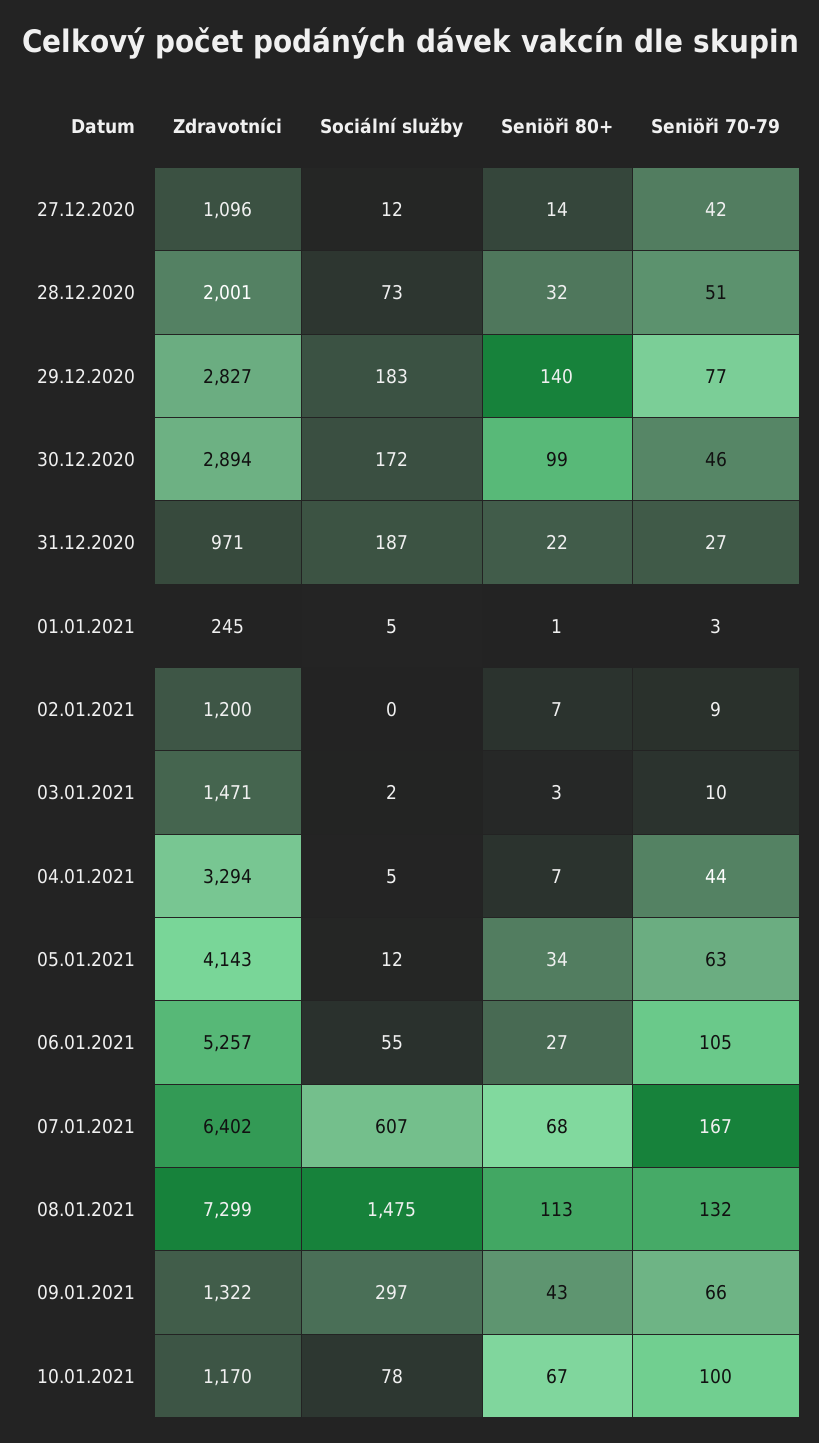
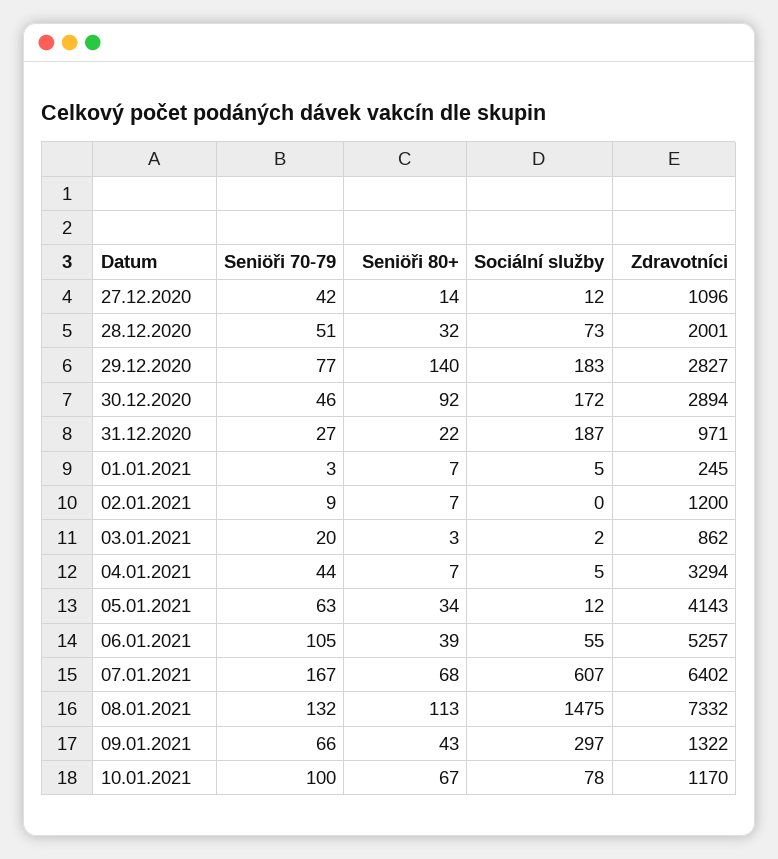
  {
    "Zdravotníci": {
      "27.12.2020": 1096,
      "28.12.2020": 2001,
      "29.12.2020": 2827,
      "30.12.2020": 2894,
      "31.12.2020": 971,
      "01.01.2021": 245,
      "02.01.2021": 1200,
-     "03.01.2021": 1471,
+     "03.01.2021": 862,
      "04.01.2021": 3294,
      "05.01.2021": 4143,
      "06.01.2021": 5257,
      "07.01.2021": 6402,
-     "08.01.2021": 7299,
+     "08.01.2021": 7332,
      "09.01.2021": 1322,
      "10.01.2021": 1170
    },
    "Sociální služby": {
      "27.12.2020": 12,
      "28.12.2020": 73,
      "29.12.2020": 183,
      "30.12.2020": 172,
      "31.12.2020": 187,
      "01.01.2021": 5,
      "02.01.2021": 0,
      "03.01.2021": 2,
      "04.01.2021": 5,
      "05.01.2021": 12,
      "06.01.2021": 55,
      "07.01.2021": 607,
      "08.01.2021": 1475,
      "09.01.2021": 297,
      "10.01.2021": 78
    },
    "Seniöři 80+": {
      "27.12.2020": 14,
      "28.12.2020": 32,
      "29.12.2020": 140,
-     "30.12.2020": 99,
+     "30.12.2020": 92,
      "31.12.2020": 22,
-     "01.01.2021": 1,
+     "01.01.2021": 7,
      "02.01.2021": 7,
      "03.01.2021": 3,
      "04.01.2021": 7,
      "05.01.2021": 34,
-     "06.01.2021": 27,
+     "06.01.2021": 39,
      "07.01.2021": 68,
      "08.01.2021": 113,
      "09.01.2021": 43,
      "10.01.2021": 67
    },
    "Seniöři 70-79": {
      "27.12.2020": 42,
      "28.12.2020": 51,
      "29.12.2020": 77,
      "30.12.2020": 46,
      "31.12.2020": 27,
      "01.01.2021": 3,
      "02.01.2021": 9,
-     "03.01.2021": 10,
+     "03.01.2021": 20,
      "04.01.2021": 44,
      "05.01.2021": 63,
      "06.01.2021": 105,
      "07.01.2021": 167,
      "08.01.2021": 132,
      "09.01.2021": 66,
      "10.01.2021": 100
    }
  }

